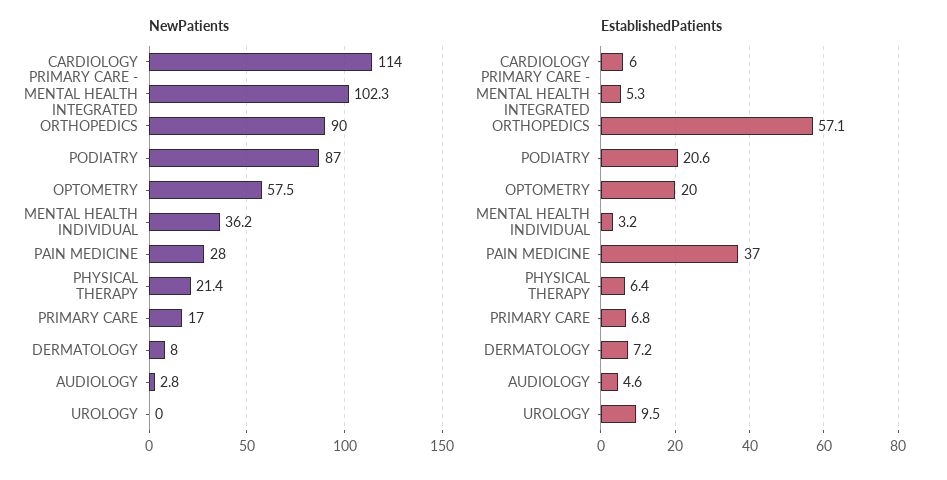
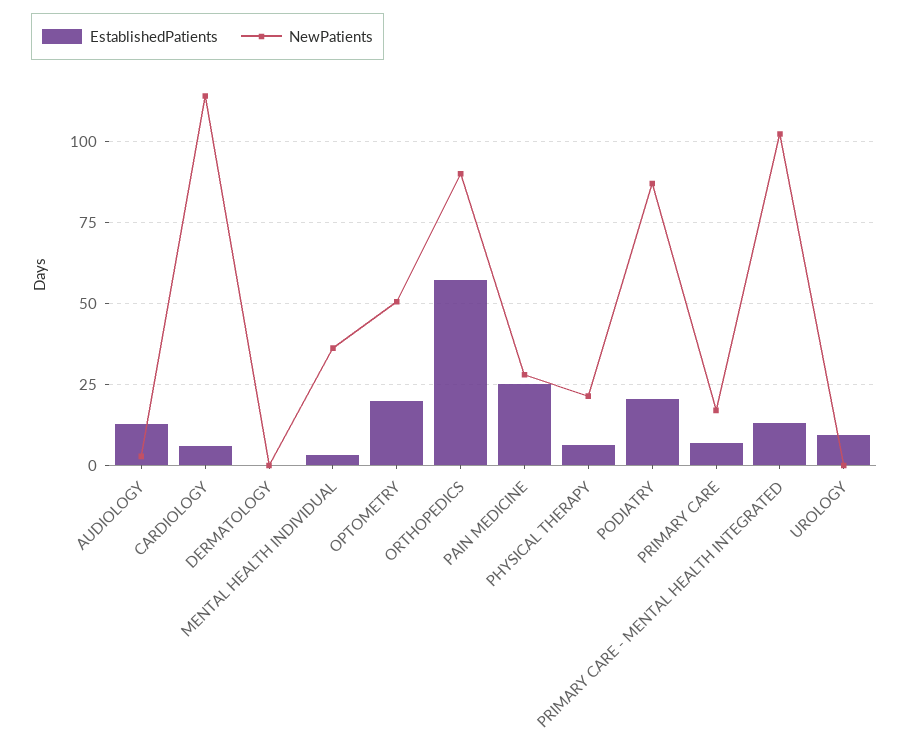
  {
    "NewPatients": {
      "CARDIOLOGY": 114,
      "PRIMARY CARE - MENTAL HEALTH INTEGRATED": 102.3,
      "ORTHOPEDICS": 90,
      "PODIATRY": 87,
-     "OPTOMETRY": 57.5,
+     "OPTOMETRY": 50,
      "MENTAL HEALTH INDIVIDUAL": 36.2,
      "PAIN MEDICINE": 28,
      "PHYSICAL THERAPY": 21.4,
      "PRIMARY CARE": 17,
-     "DERMATOLOGY": 8,
+     "DERMATOLOGY": 0,
      "AUDIOLOGY": 2.8,
      "UROLOGY": 0
    },
    "EstablishedPatients": {
      "CARDIOLOGY": 6,
-     "PRIMARY CARE - MENTAL HEALTH INTEGRATED": 5.3,
+     "PRIMARY CARE - MENTAL HEALTH INTEGRATED": 12.5,
      "ORTHOPEDICS": 57.1,
      "PODIATRY": 20.6,
      "OPTOMETRY": 20,
      "MENTAL HEALTH INDIVIDUAL": 3.2,
-     "PAIN MEDICINE": 37,
+     "PAIN MEDICINE": 25,
      "PHYSICAL THERAPY": 6.4,
      "PRIMARY CARE": 6.8,
-     "DERMATOLOGY": 7.2,
+     "DERMATOLOGY": 0,
-     "AUDIOLOGY": 4.6,
+     "AUDIOLOGY": 12.5,
      "UROLOGY": 9.5
    }
  }

